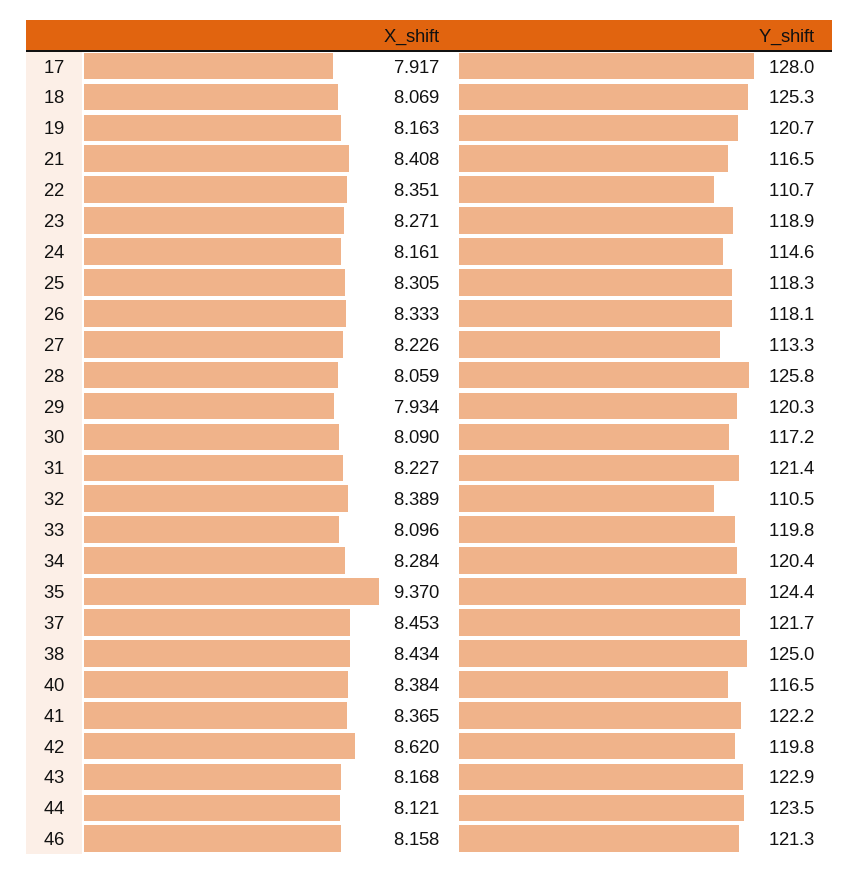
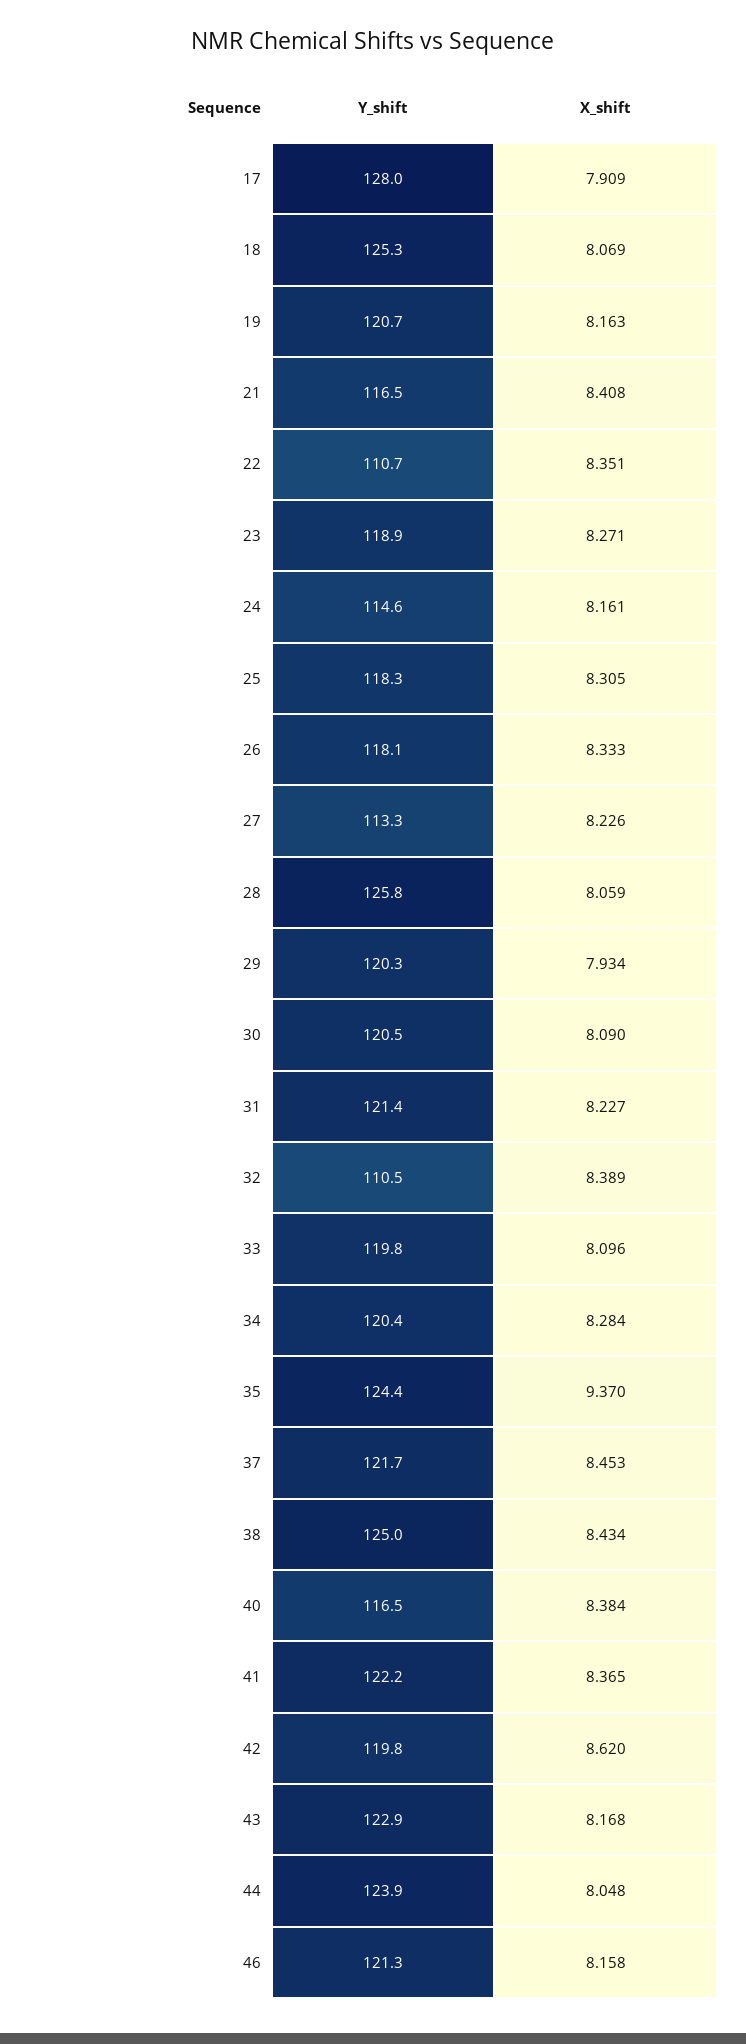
  {
    "X_shift": {
-     "17": 7.917,
+     "17": 7.909,
      "18": 8.069,
      "19": 8.163,
      "21": 8.408,
      "22": 8.351,
      "23": 8.271,
      "24": 8.161,
      "25": 8.305,
      "26": 8.333,
      "27": 8.226,
      "28": 8.059,
      "29": 7.934,
      "30": 8.09,
      "31": 8.227,
      "32": 8.389,
      "33": 8.096,
      "34": 8.284,
      "35": 9.37,
      "37": 8.453,
      "38": 8.434,
      "40": 8.384,
      "41": 8.365,
      "42": 8.62,
      "43": 8.168,
-     "44": 8.121,
+     "44": 8.048,
      "46": 8.158
    },
    "Y_shift": {
      "17": 128,
      "18": 125.3,
      "19": 120.7,
      "21": 116.5,
      "22": 110.7,
      "23": 118.9,
      "24": 114.6,
      "25": 118.3,
      "26": 118.1,
      "27": 113.3,
      "28": 125.8,
      "29": 120.3,
-     "30": 117.2,
+     "30": 120.5,
      "31": 121.4,
      "32": 110.5,
      "33": 119.8,
      "34": 120.4,
      "35": 124.4,
      "37": 121.7,
      "38": 125,
      "40": 116.5,
      "41": 122.2,
      "42": 119.8,
      "43": 122.9,
-     "44": 123.5,
+     "44": 123.9,
      "46": 121.3
    }
  }

